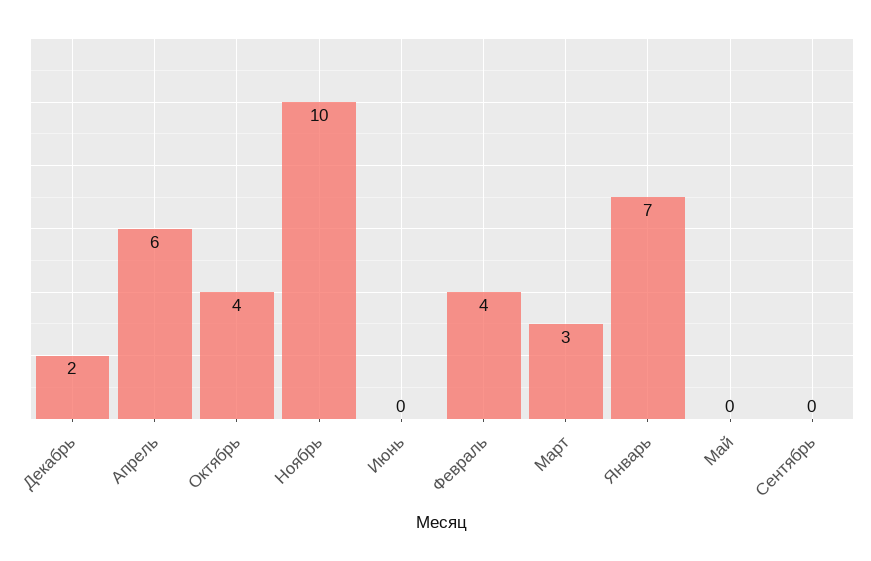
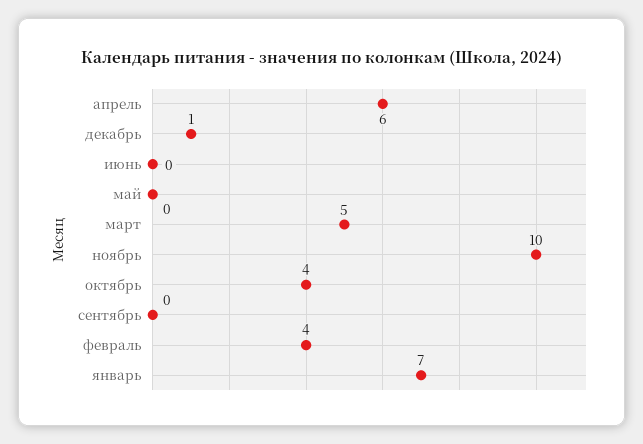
  {
-   "Декабрь": 2,
+   "Декабрь": 1,
    "Апрель": 6,
    "Октябрь": 4,
    "Ноябрь": 10,
    "Июнь": 0,
    "Февраль": 4,
-   "Март": 3,
+   "Март": 5,
    "Январь": 7,
    "Май": 0,
    "Сентябрь": 0
  }

